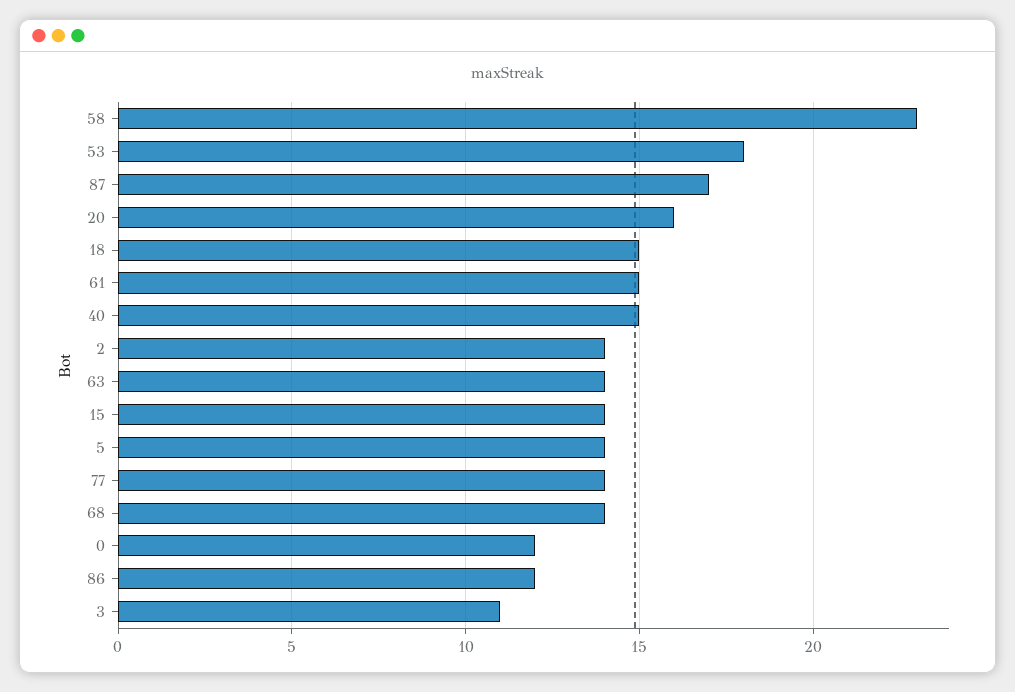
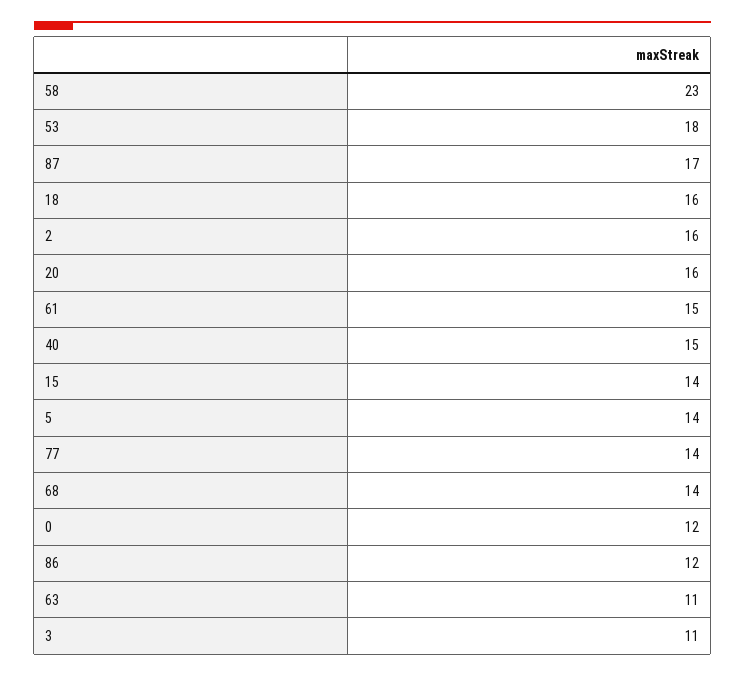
  {
    "58": 23,
    "53": 18,
    "87": 17,
    "20": 16,
-   "18": 15,
+   "18": 16,
    "61": 15,
    "40": 15,
-   "2": 14,
+   "2": 16,
-   "63": 14,
+   "63": 11,
    "15": 14,
    "5": 14,
    "77": 14,
    "68": 14,
    "0": 12,
    "86": 12,
    "3": 11
  }

